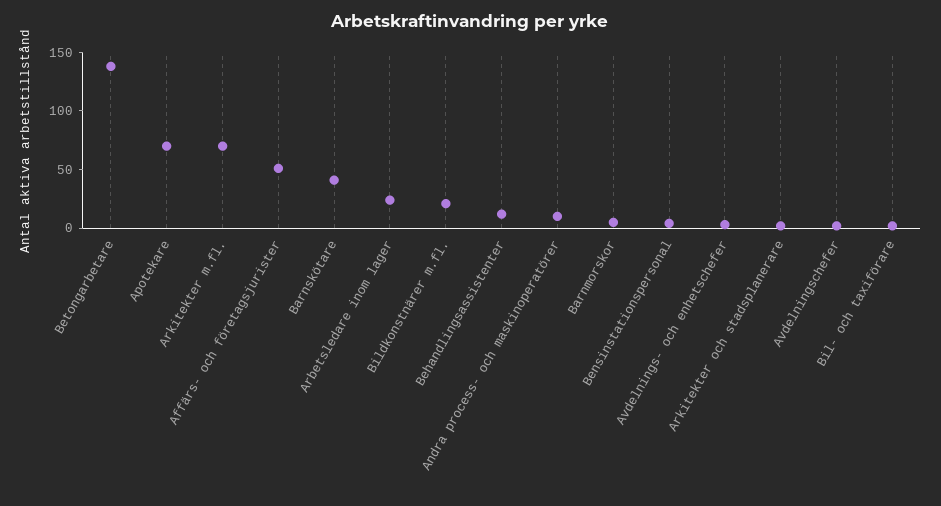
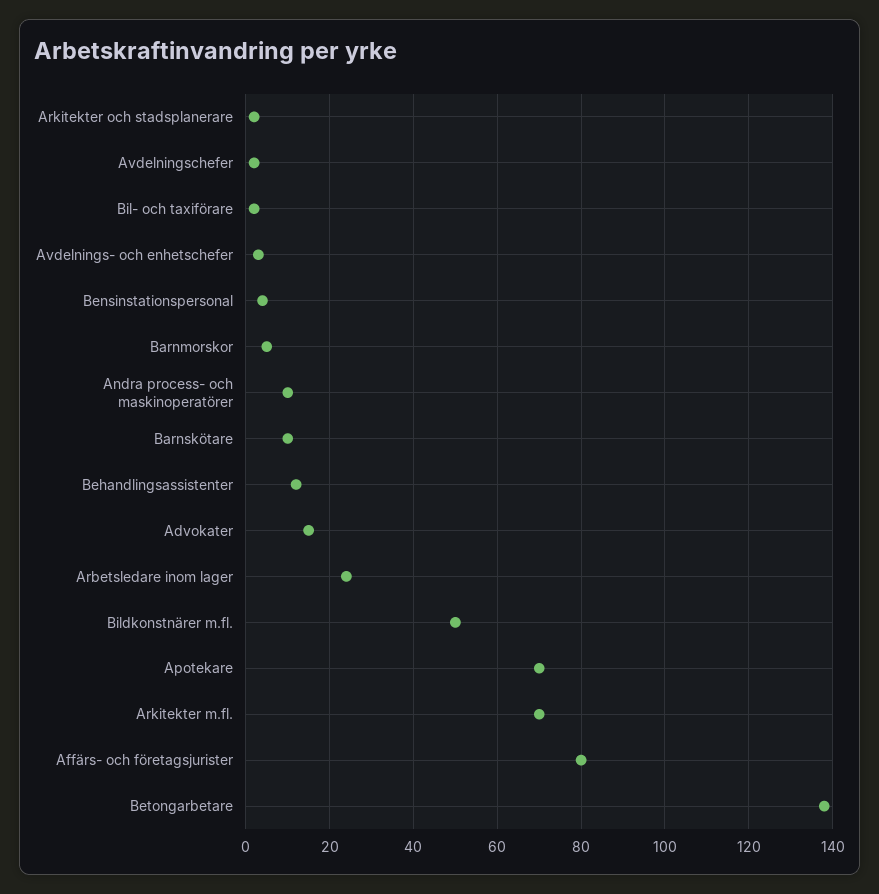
  {
    "Betongarbetare": 140,
    "Apotekare": 70,
    "Arkitekter m.fl.": 70,
-   "Affärs- och företagsjurister": 50,
+   "Affärs- och företagsjurister": 80,
-   "Barnskötare": 40,
+   "Barnskötare": 10,
    "Arbetsledare inom lager": 25,
-   "Bildkonstnärer m.fl.": 20,
+   "Bildkonstnärer m.fl.": 50,
    "Behandlingsassistenter": 10,
    "Andra process- och maskinoperatörer": 10,
    "Barnmorskor": 5,
    "Bensinstationspersonal": 5,
    "Avdelnings- och enhetschefer": 5,
    "Arkitekter och stadsplanerare": 0,
    "Avdelningschefer": 0,
-   "Bil- och taxiförare": 0
+   "Bil- och taxiförare": 0,
+   "Advokater": 15
  }

